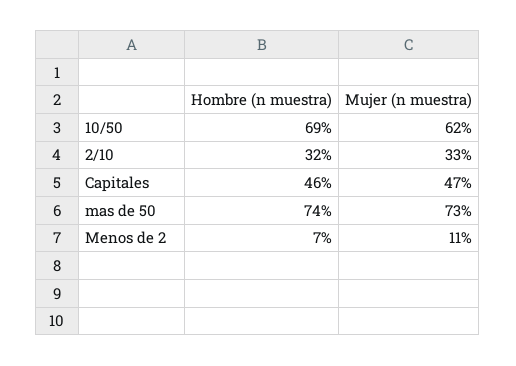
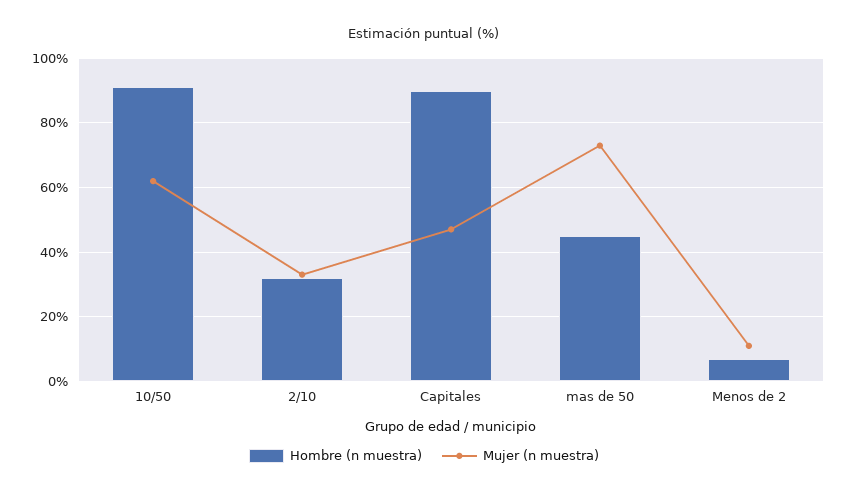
  {
    "Hombre (n muestra)": {
-     "10/50": 69,
+     "10/50": 90,
      "2/10": 32,
-     "Capitales": 46,
+     "Capitales": 90,
-     "mas de 50": 74,
+     "mas de 50": 45,
      "Menos de 2": 7
    },
    "Mujer (n muestra)": {
      "10/50": 62,
      "2/10": 33,
      "Capitales": 47,
      "mas de 50": 73,
      "Menos de 2": 11
    }
  }

